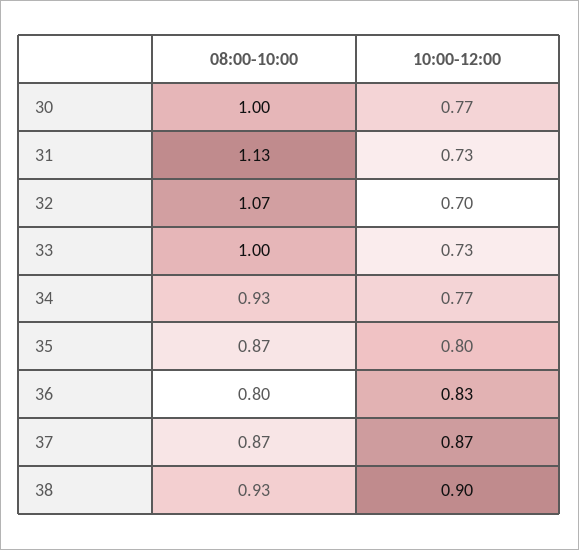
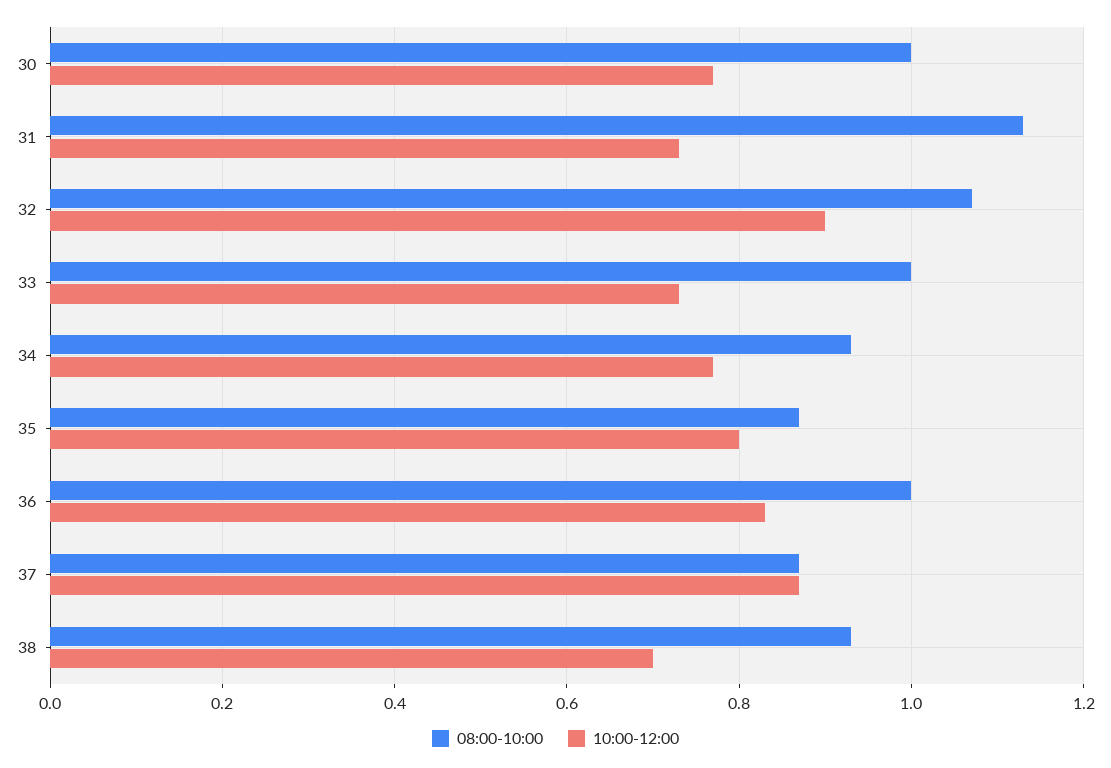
  {
    "08:00-10:00": {
      "30": 1,
      "31": 1.13,
      "32": 1.07,
      "33": 1,
      "34": 0.93,
      "35": 0.87,
-     "36": 0.8,
+     "36": 1,
      "37": 0.87,
      "38": 0.93
    },
    "10:00-12:00": {
      "30": 0.77,
      "31": 0.73,
-     "32": 0.7,
+     "32": 0.9,
      "33": 0.73,
      "34": 0.77,
      "35": 0.8,
      "36": 0.83,
      "37": 0.87,
-     "38": 0.9
+     "38": 0.7
    }
  }

